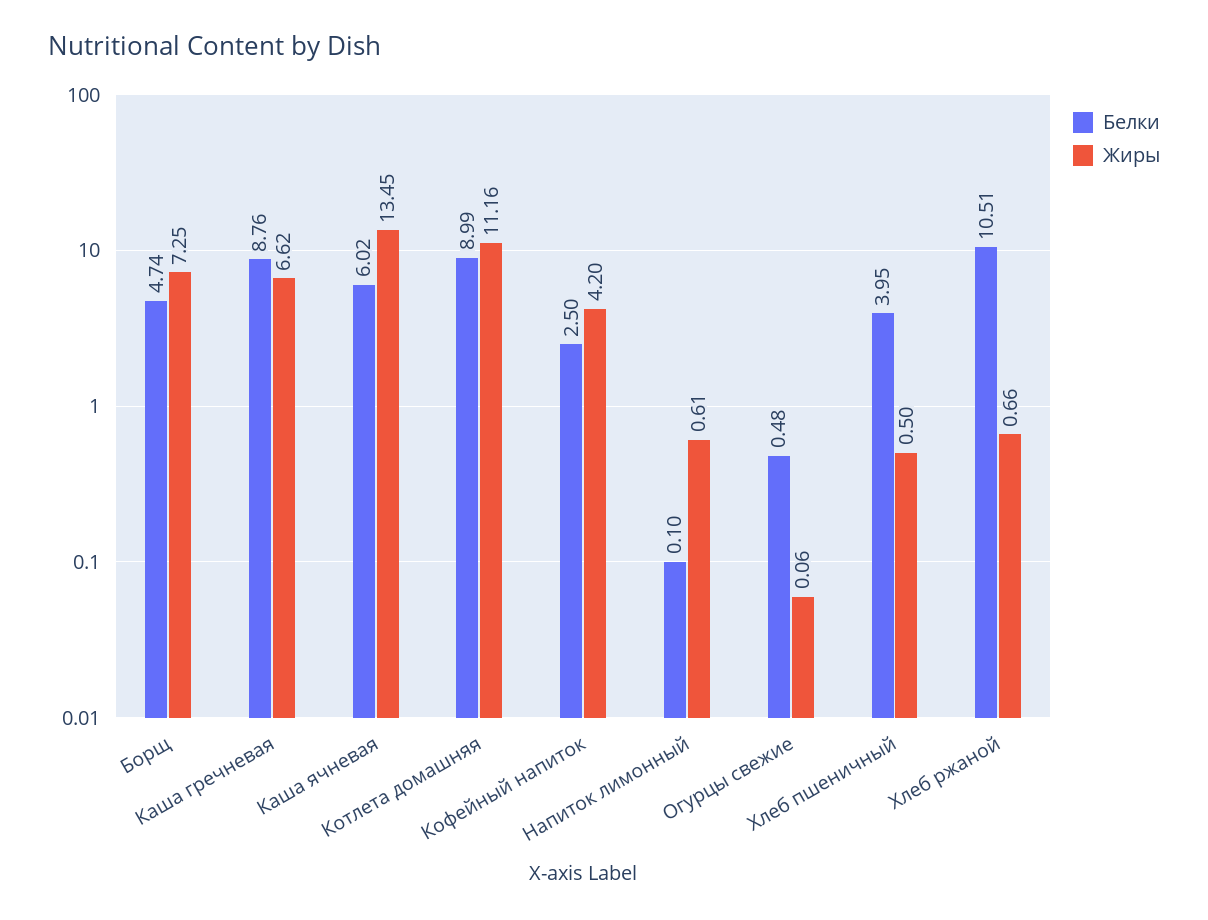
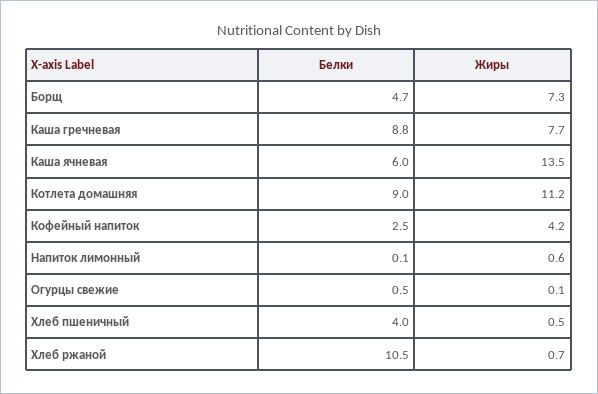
  {
    "Белки": {
      "Борщ": 4.74,
      "Каша гречневая": 8.76,
      "Каша ячневая": 6.02,
      "Котлета домашняя": 8.99,
      "Кофейный напиток": 2.5,
      "Напиток лимонный": 0.1,
      "Огурцы свежие": 0.48,
      "Хлеб пшеничный": 3.95,
      "Хлеб ржаной": 10.51
    },
    "Жиры": {
      "Борщ": 7.25,
-     "Каша гречневая": 6.62,
+     "Каша гречневая": 7.7,
      "Каша ячневая": 13.45,
      "Котлета домашняя": 11.16,
      "Кофейный напиток": 4.2,
      "Напиток лимонный": 0.61,
      "Огурцы свежие": 0.06,
      "Хлеб пшеничный": 0.5,
      "Хлеб ржаной": 0.66
    }
  }

